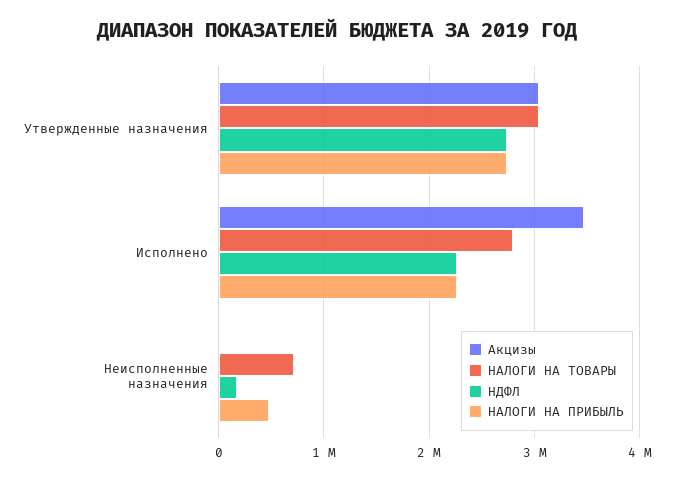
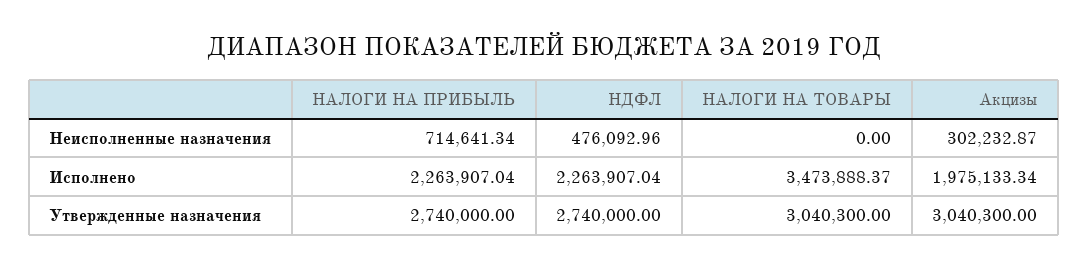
  {
    "Акцизы": {
      "Утвержденные назначения": 3040300,
-     "Исполнено": 3500000,
+     "Исполнено": 1975133.34,
-     "Неисполненные назначения": 0
+     "Неисполненные назначения": 302232.87
    },
    "НАЛОГИ НА ТОВАРЫ": {
      "Утвержденные назначения": 3040300,
-     "Исполнено": 2800000,
+     "Исполнено": 3473888.37,
-     "Неисполненные назначения": 700000
+     "Неисполненные назначения": 0
    },
    "НДФЛ": {
      "Утвержденные назначения": 2740000,
      "Исполнено": 2263907.04,
-     "Неисполненные назначения": 200000
+     "Неисполненные назначения": 476092.96
    },
    "НАЛОГИ НА ПРИБЫЛЬ": {
      "Утвержденные назначения": 2740000,
      "Исполнено": 2263907.04,
-     "Неисполненные назначения": 500000
+     "Неисполненные назначения": 714641.34
    }
  }

